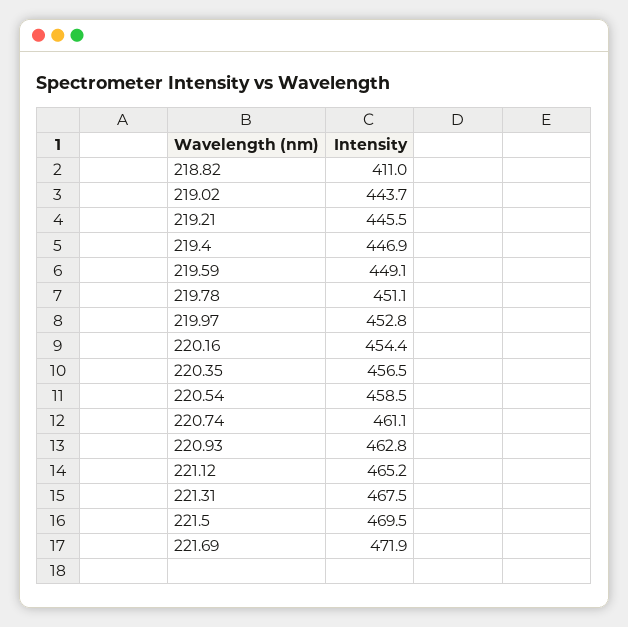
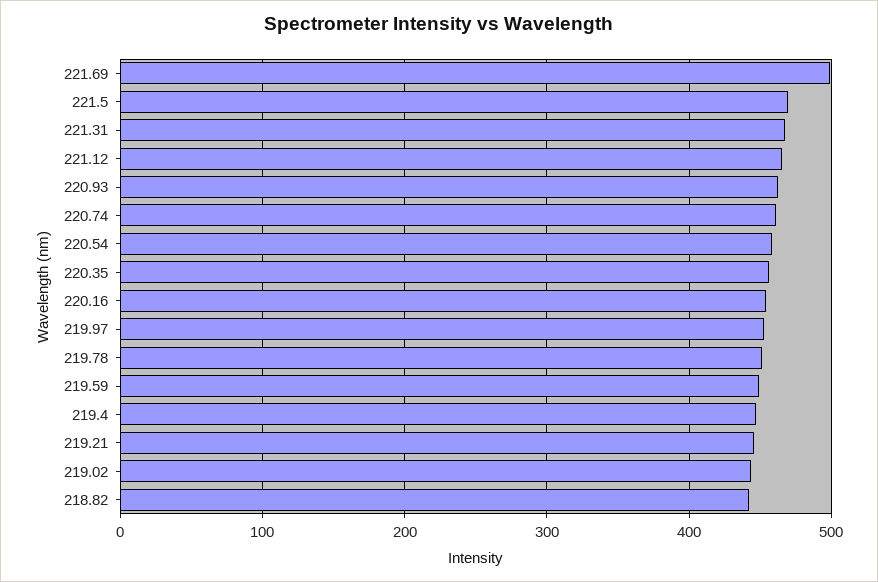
  {
-   "218.82": 411,
+   "218.82": 440,
    "219.02": 443.7,
    "219.21": 445.5,
    "219.4": 446.9,
    "219.59": 449.1,
    "219.78": 451.1,
    "219.97": 452.8,
    "220.16": 454.4,
    "220.35": 456.5,
    "220.54": 458.5,
    "220.74": 461.1,
    "220.93": 462.8,
    "221.12": 465.2,
    "221.31": 467.5,
    "221.5": 469.5,
-   "221.69": 471.9
+   "221.69": 500
  }

